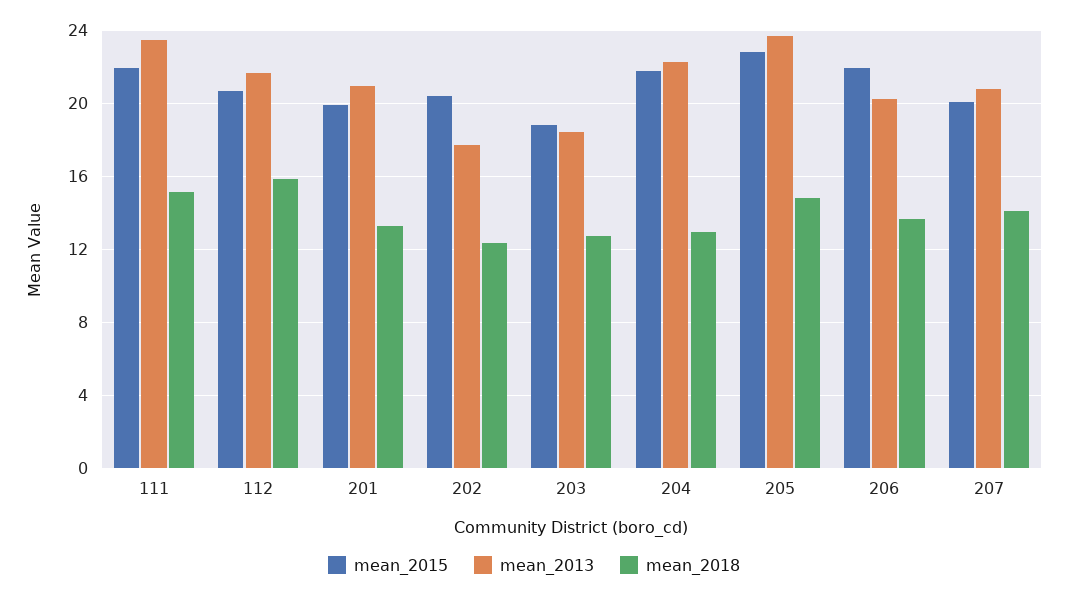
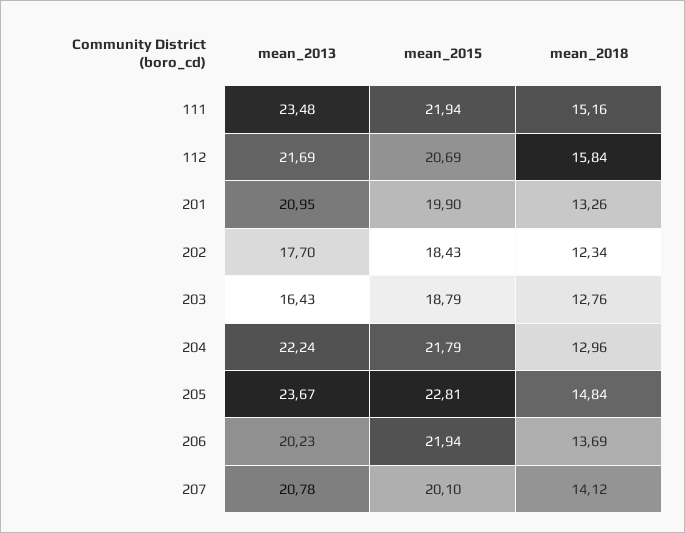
  {
    "mean_2015": {
      "111": 21.94,
      "112": 20.69,
      "201": 19.9,
-     "202": 20.5,
+     "202": 18.43,
      "203": 18.79,
      "204": 21.79,
      "205": 22.81,
      "206": 21.94,
      "207": 20.1
    },
    "mean_2013": {
      "111": 23.48,
      "112": 21.69,
      "201": 20.95,
      "202": 17.7,
-     "203": 18.5,
+     "203": 16.43,
      "204": 22.24,
      "205": 23.67,
      "206": 20.23,
      "207": 20.78
    },
    "mean_2018": {
      "111": 15.16,
      "112": 15.84,
      "201": 13.26,
      "202": 12.34,
      "203": 12.76,
      "204": 12.96,
      "205": 14.84,
      "206": 13.69,
      "207": 14.12
    }
  }

